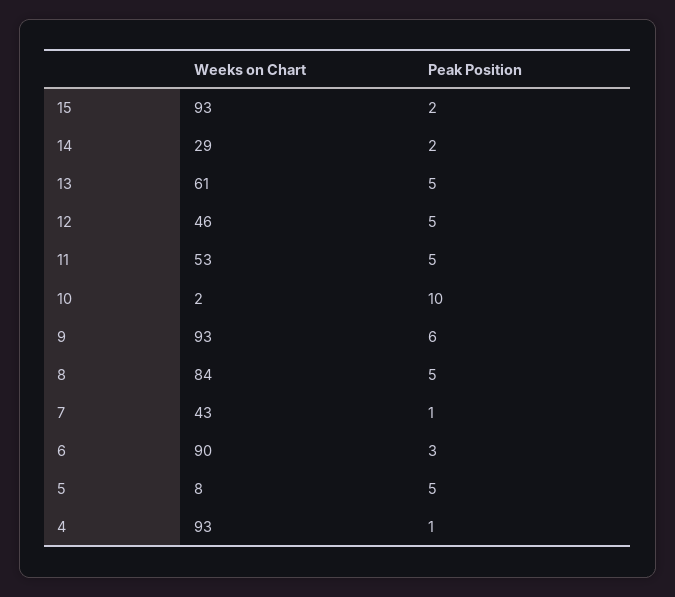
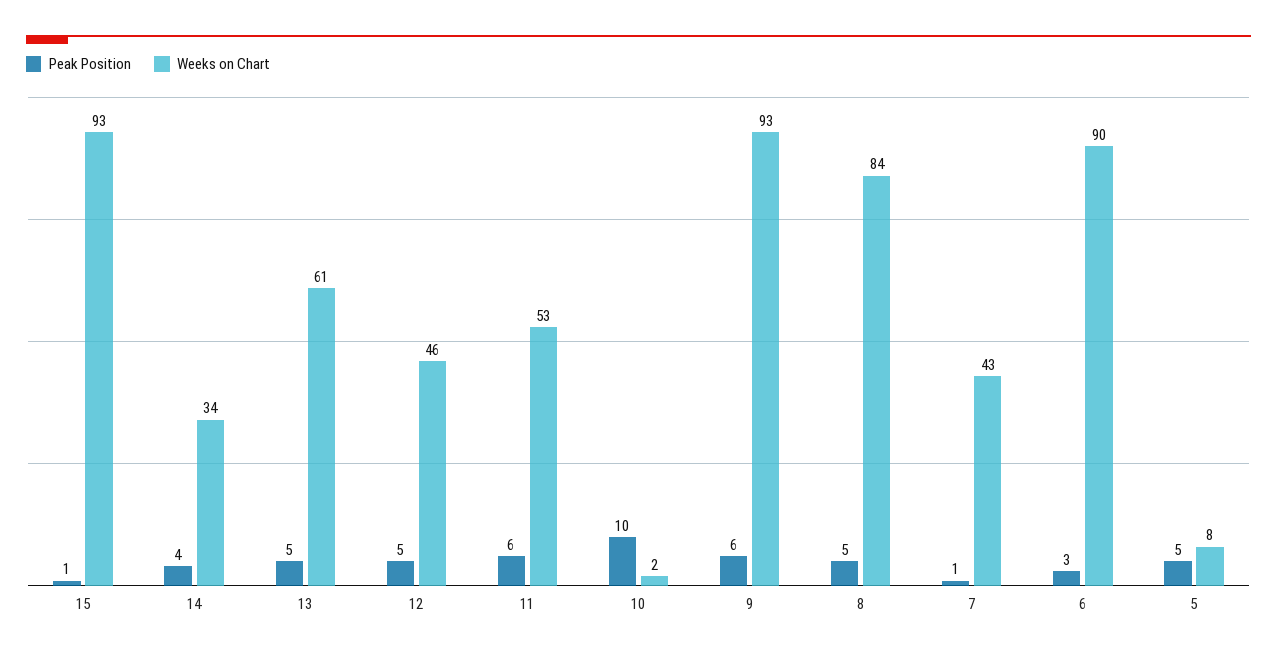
  {
    "Weeks on Chart": {
      "15": 93,
-     "14": 29,
+     "14": 34,
      "13": 61,
      "12": 46,
      "11": 53,
      "10": 2,
      "9": 93,
      "8": 84,
      "7": 43,
      "6": 90,
-     "5": 8,
+     "5": 8
-     "4": 93
    },
    "Peak Position": {
-     "15": 2,
+     "15": 1,
-     "14": 2,
+     "14": 4,
      "13": 5,
      "12": 5,
-     "11": 5,
+     "11": 6,
      "10": 10,
      "9": 6,
      "8": 5,
      "7": 1,
      "6": 3,
-     "5": 5,
+     "5": 5
-     "4": 1
    }
  }

